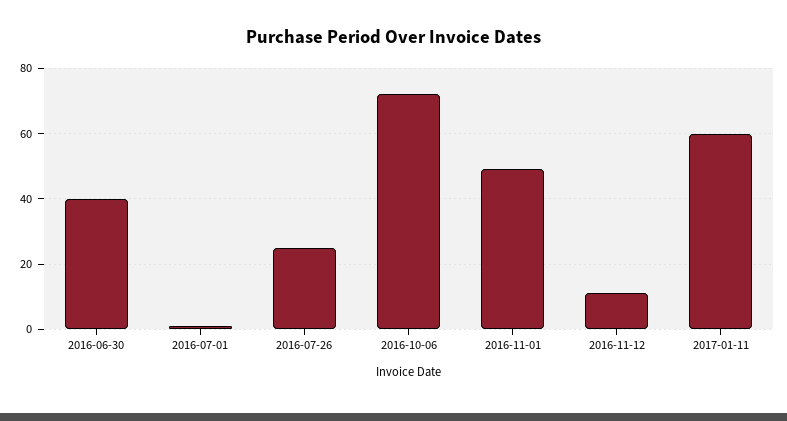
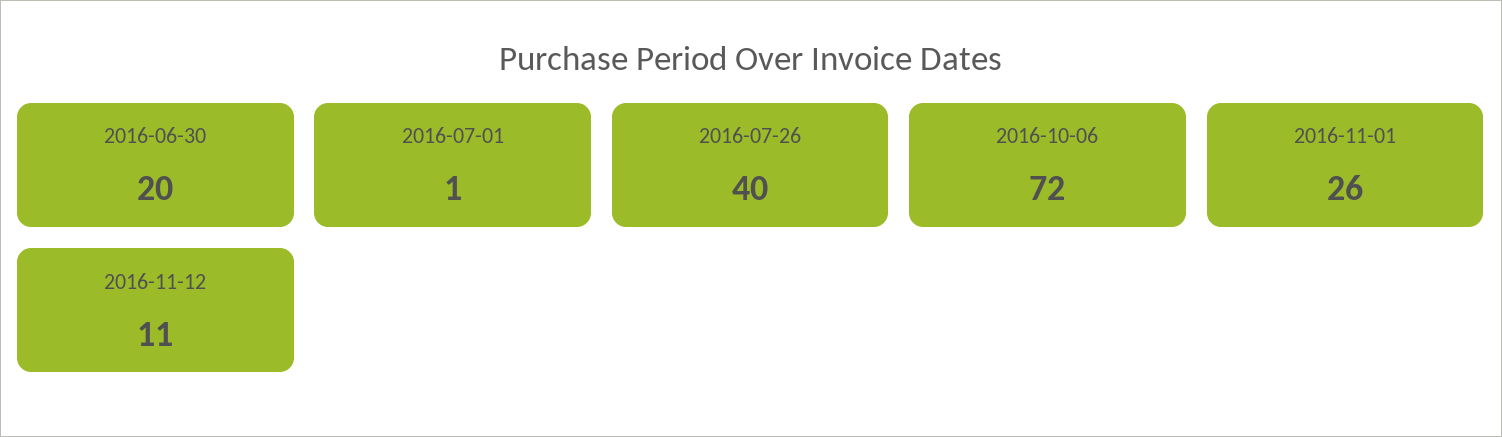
  {
-   "2016-06-30": 40,
+   "2016-06-30": 20,
    "2016-07-01": 1,
-   "2016-07-26": 25,
+   "2016-07-26": 40,
    "2016-10-06": 72,
-   "2016-11-01": 50,
+   "2016-11-01": 26,
-   "2016-11-12": 11,
+   "2016-11-12": 11
-   "2017-01-11": 60
  }

